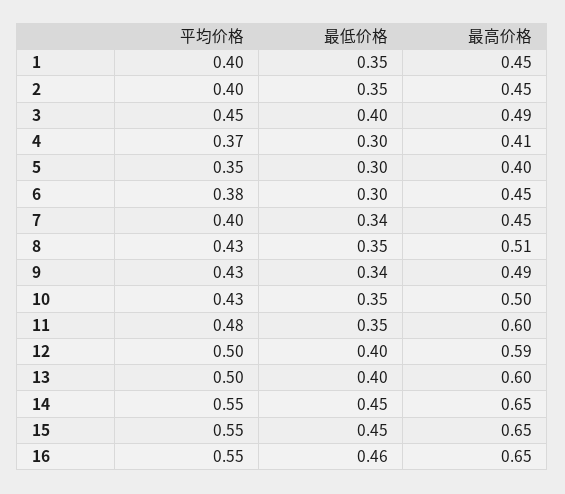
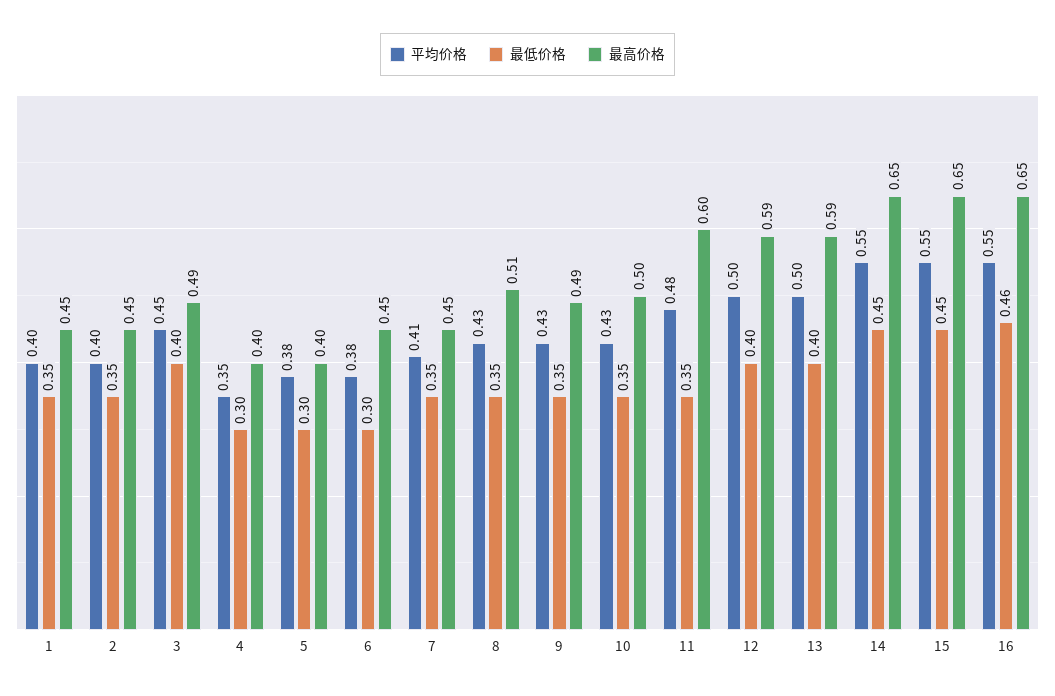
  {
    "平均价格": {
      "1": 0.4,
      "2": 0.4,
      "3": 0.45,
-     "4": 0.37,
+     "4": 0.35,
-     "5": 0.35,
+     "5": 0.38,
      "6": 0.38,
-     "7": 0.4,
+     "7": 0.41,
      "8": 0.43,
      "9": 0.43,
      "10": 0.43,
      "11": 0.48,
      "12": 0.5,
      "13": 0.5,
      "14": 0.55,
      "15": 0.55,
      "16": 0.55
    },
    "最低价格": {
      "1": 0.35,
      "2": 0.35,
      "3": 0.4,
      "4": 0.3,
      "5": 0.3,
      "6": 0.3,
-     "7": 0.34,
+     "7": 0.35,
      "8": 0.35,
-     "9": 0.34,
+     "9": 0.35,
      "10": 0.35,
      "11": 0.35,
      "12": 0.4,
      "13": 0.4,
      "14": 0.45,
      "15": 0.45,
      "16": 0.46
    },
    "最高价格": {
      "1": 0.45,
      "2": 0.45,
      "3": 0.49,
-     "4": 0.41,
+     "4": 0.4,
      "5": 0.4,
      "6": 0.45,
      "7": 0.45,
      "8": 0.51,
      "9": 0.49,
      "10": 0.5,
      "11": 0.6,
      "12": 0.59,
-     "13": 0.6,
+     "13": 0.59,
      "14": 0.65,
      "15": 0.65,
      "16": 0.65
    }
  }

